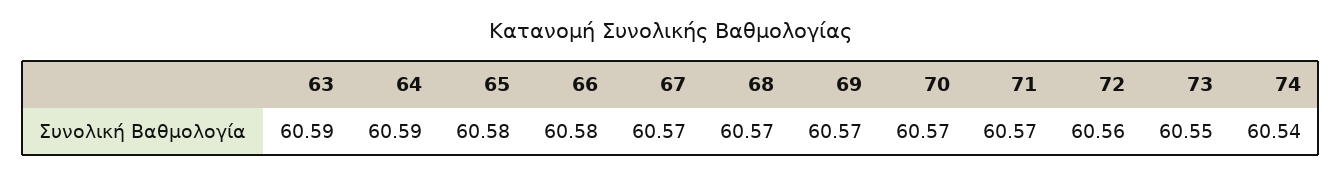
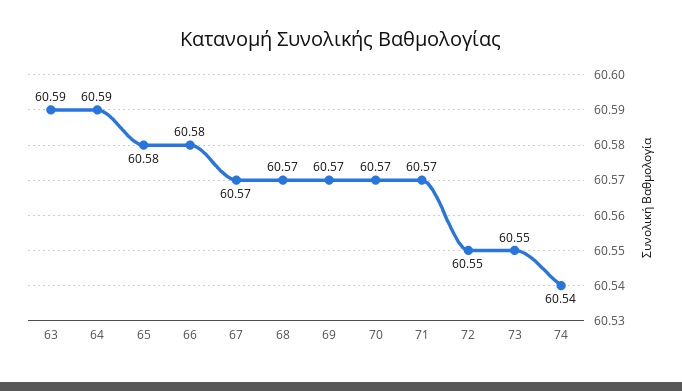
  {
    "63": 60.59,
    "64": 60.59,
    "65": 60.58,
    "66": 60.58,
    "67": 60.57,
    "68": 60.57,
    "69": 60.57,
    "70": 60.57,
    "71": 60.57,
-   "72": 60.56,
+   "72": 60.55,
    "73": 60.55,
    "74": 60.54
  }

